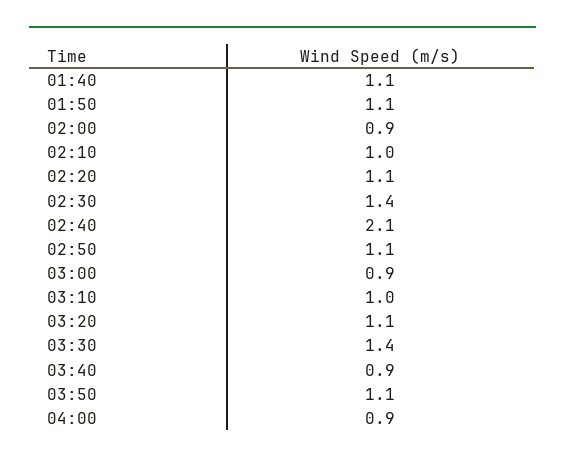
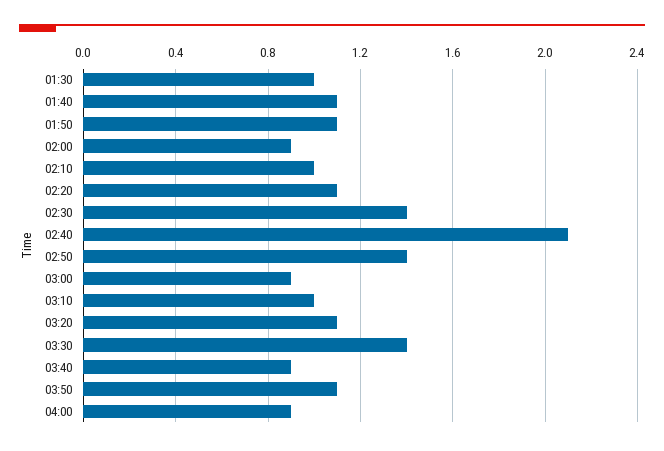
  {
    "01:40": 1.1,
    "01:50": 1.1,
    "02:00": 0.9,
    "02:10": 1,
    "02:20": 1.1,
    "02:30": 1.4,
    "02:40": 2.1,
-   "02:50": 1.1,
+   "02:50": 1.4,
    "03:00": 0.9,
    "03:10": 1,
    "03:20": 1.1,
    "03:30": 1.4,
    "03:40": 0.9,
    "03:50": 1.1,
-   "04:00": 0.9
+   "04:00": 0.9,
+   "01:30": 1
  }

